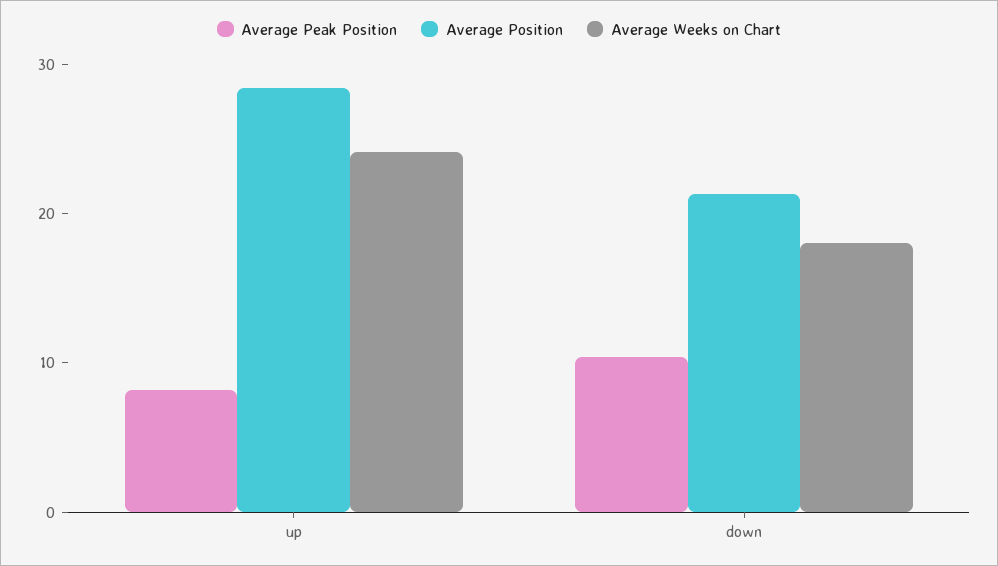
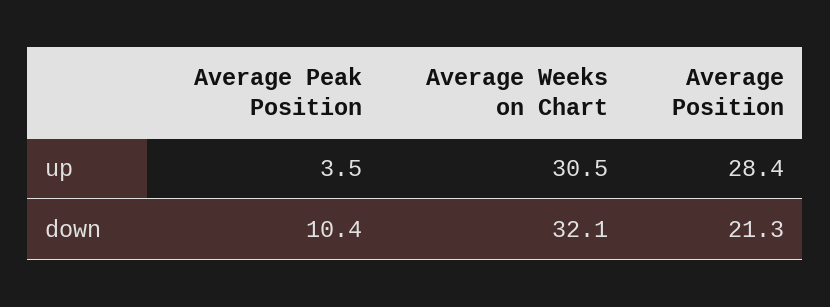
  {
    "Average Peak Position": {
-     "up": 8,
+     "up": 3.5,
      "down": 10.4
    },
    "Average Position": {
      "up": 28.4,
      "down": 21.3
    },
    "Average Weeks on Chart": {
-     "up": 24,
+     "up": 30.5,
-     "down": 18
+     "down": 32.1
    }
  }

